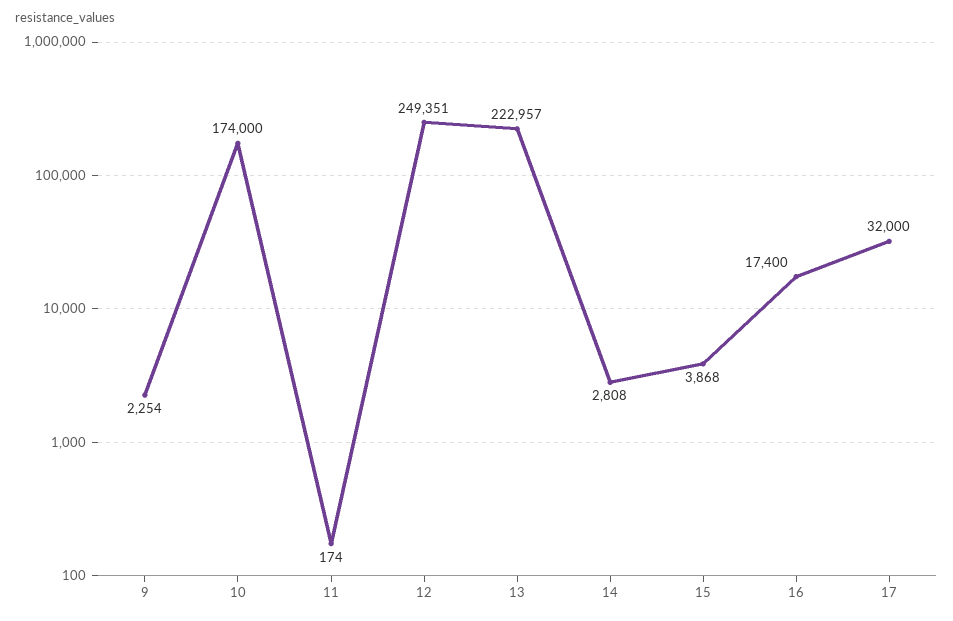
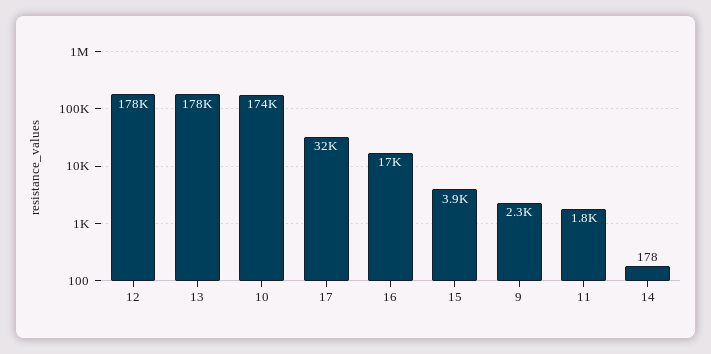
  {
    "9": 2254,
    "10": 174000,
-   "11": 174,
+   "11": 1800,
-   "12": 249351,
+   "12": 178000,
-   "13": 222957,
+   "13": 178000,
-   "14": 2808,
+   "14": 178,
    "15": 3868,
    "16": 17400,
    "17": 32000
  }

